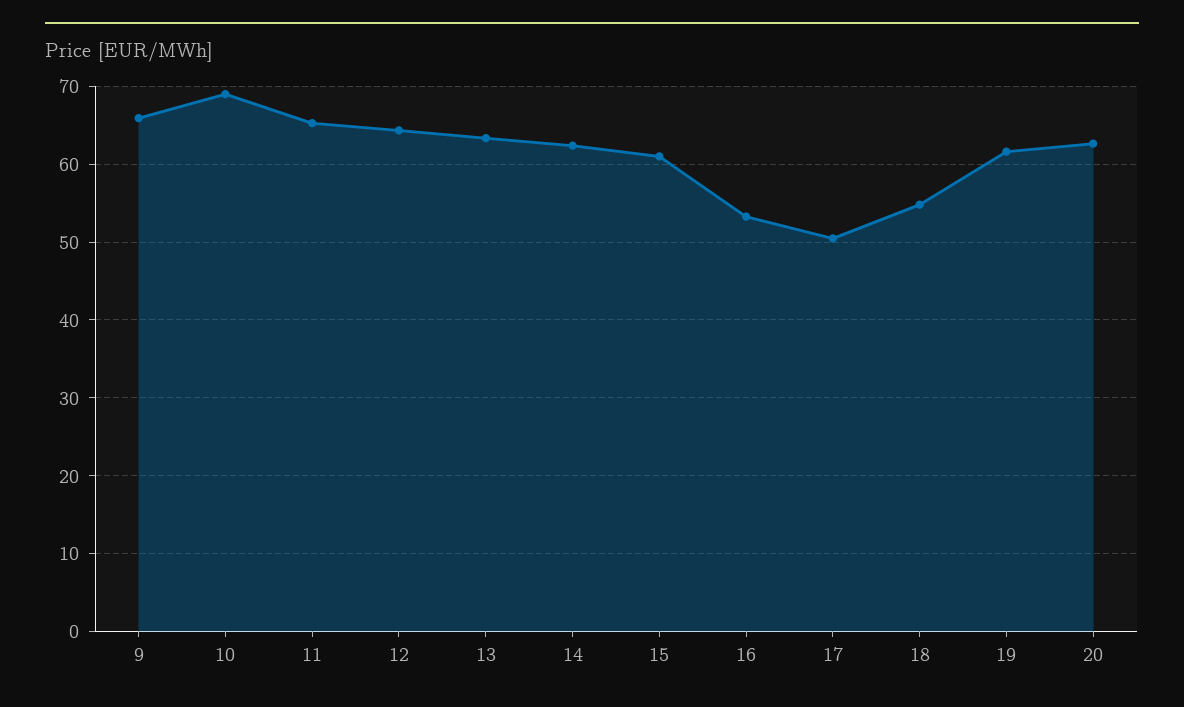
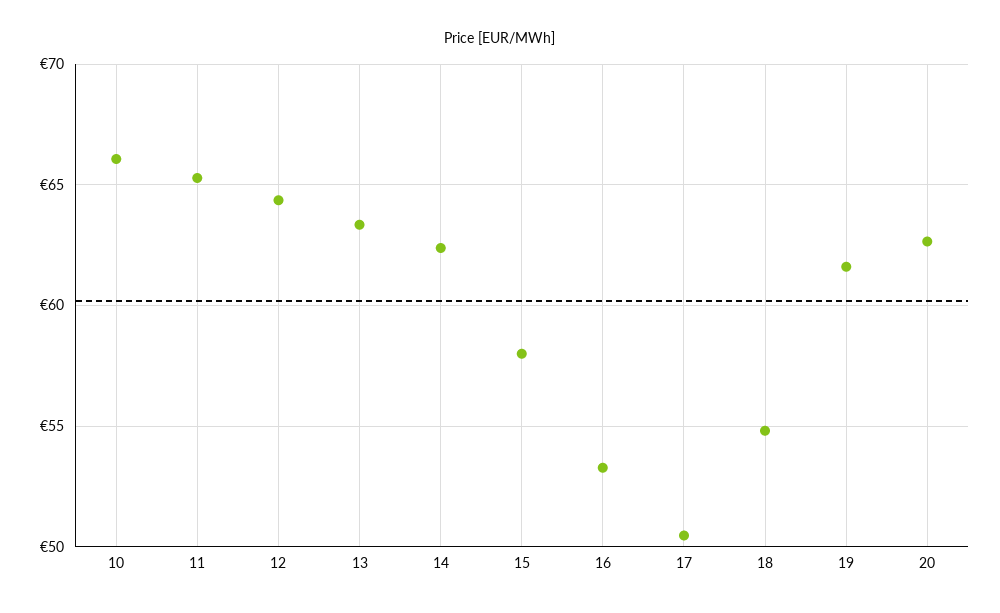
  {
-   "9": 66,
-   "10": 69,
+   "10": 66,
    "11": 65.5,
    "12": 64.5,
    "13": 63.5,
    "14": 62.5,
-   "15": 61,
+   "15": 58,
    "16": 53.5,
    "17": 50.5,
    "18": 55,
    "19": 61.5,
    "20": 62.5
  }

